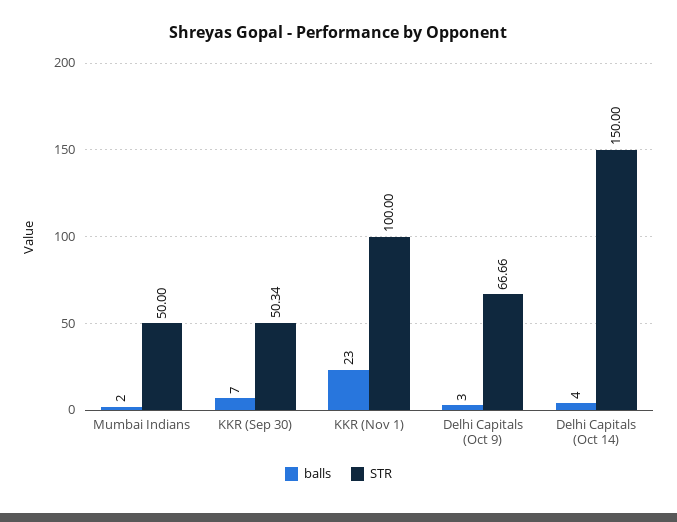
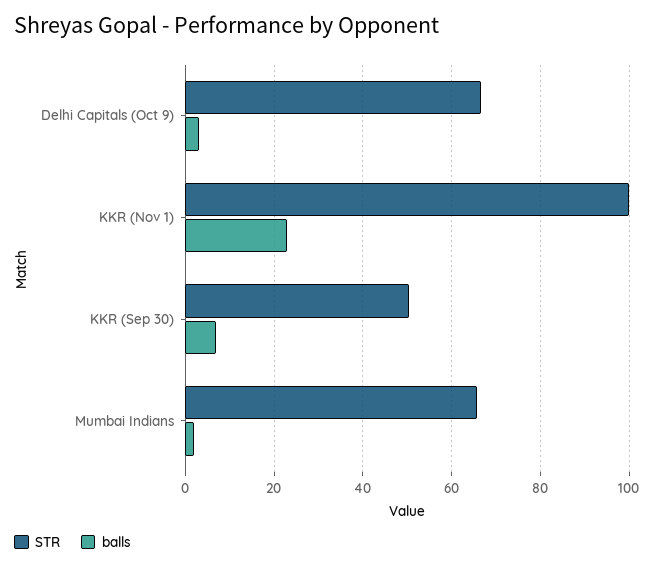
  {
    "balls": {
      "Mumbai Indians": 2,
      "KKR (Sep 30)": 7,
      "KKR (Nov 1)": 23,
-     "Delhi Capitals (Oct 9)": 3,
+     "Delhi Capitals (Oct 9)": 3
-     "Delhi Capitals (Oct 14)": 4
    },
    "STR": {
-     "Mumbai Indians": 50,
+     "Mumbai Indians": 66,
      "KKR (Sep 30)": 50.34,
      "KKR (Nov 1)": 100,
-     "Delhi Capitals (Oct 9)": 66.66,
+     "Delhi Capitals (Oct 9)": 66.66
-     "Delhi Capitals (Oct 14)": 150
    }
  }

